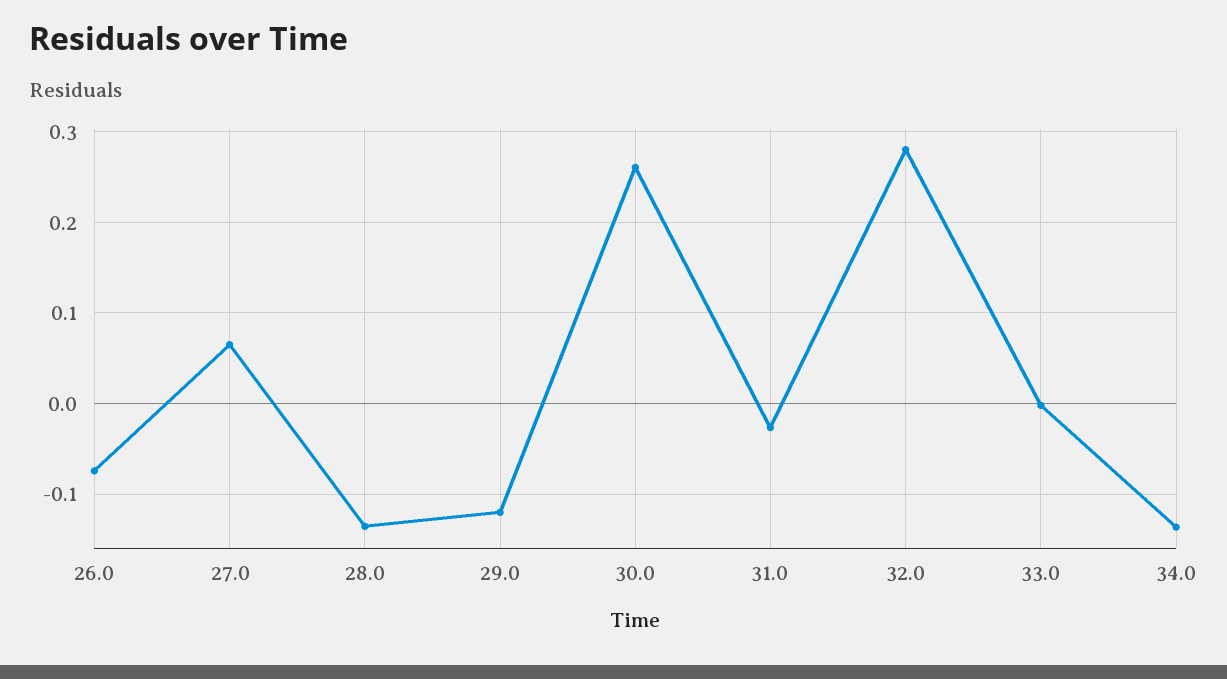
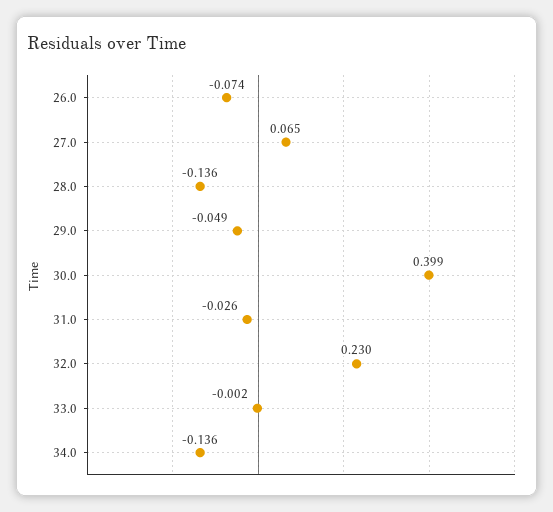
  {
    "26.0": -0.074,
    "27.0": 0.065,
    "28.0": -0.136,
-   "29.0": -0.12,
+   "29.0": -0.049,
-   "30.0": 0.26,
+   "30.0": 0.399,
    "31.0": -0.026,
-   "32.0": 0.28,
+   "32.0": 0.23,
    "33.0": -0.002,
    "34.0": -0.136
  }

